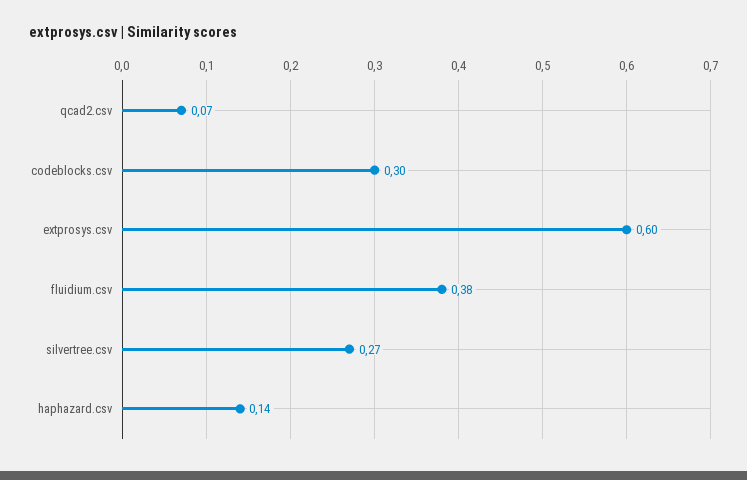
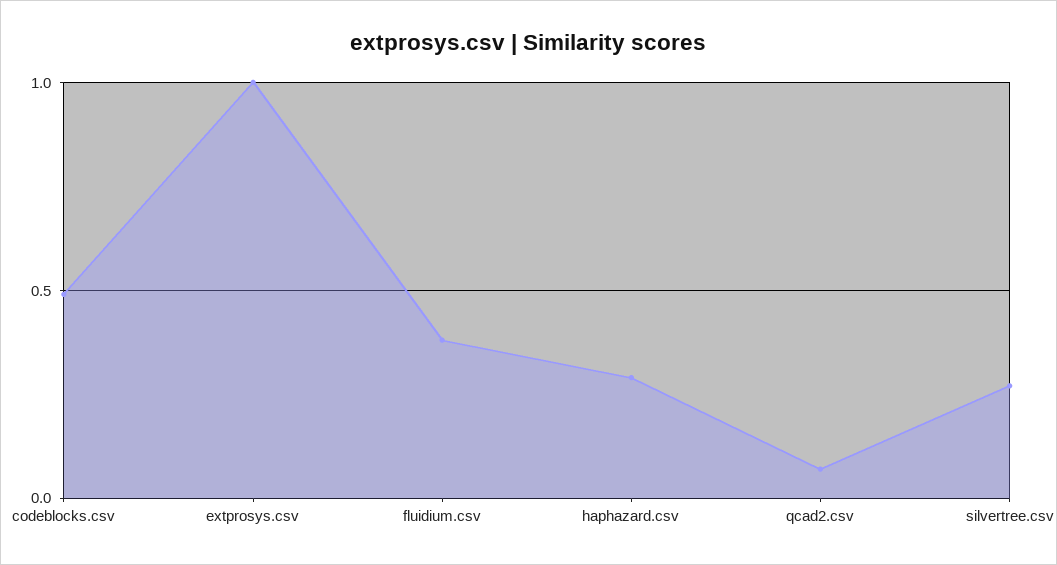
  {
    "qcad2.csv": 0.07,
-   "codeblocks.csv": 0.3,
+   "codeblocks.csv": 0.5,
-   "extprosys.csv": 0.6,
+   "extprosys.csv": 1,
    "fluidium.csv": 0.38,
    "silvertree.csv": 0.27,
-   "haphazard.csv": 0.14
+   "haphazard.csv": 0.3
  }

